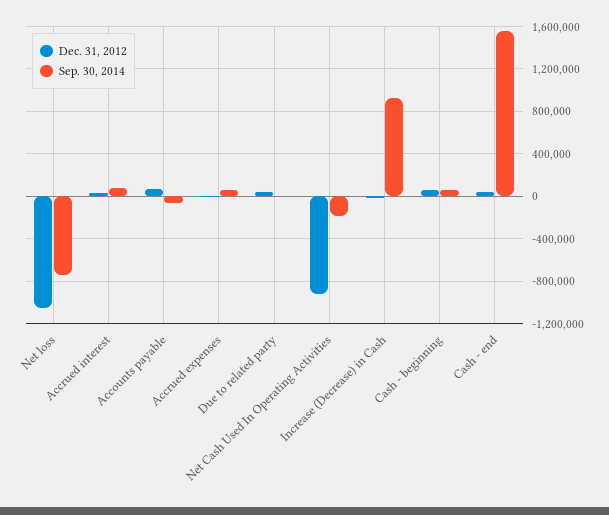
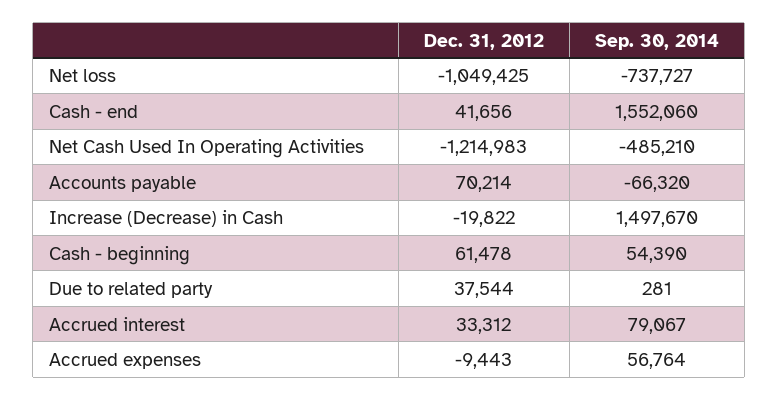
  {
    "Dec. 31, 2012": {
      "Net loss": -1049425,
      "Accrued interest": 33312,
      "Accounts payable": 70214,
      "Accrued expenses": -9443,
      "Due to related party": 37544,
-     "Net Cash Used In Operating Activities": -900000,
+     "Net Cash Used In Operating Activities": -1214983,
      "Increase (Decrease) in Cash": -19822,
      "Cash - beginning": 61478,
      "Cash - end": 41656
    },
    "Sep. 30, 2014": {
      "Net loss": -737727,
      "Accrued interest": 79067,
      "Accounts payable": -66320,
      "Accrued expenses": 56764,
      "Due to related party": 281,
-     "Net Cash Used In Operating Activities": -200000,
+     "Net Cash Used In Operating Activities": -485210,
-     "Increase (Decrease) in Cash": 900000,
+     "Increase (Decrease) in Cash": 1497670,
      "Cash - beginning": 54390,
      "Cash - end": 1552060
    }
  }

